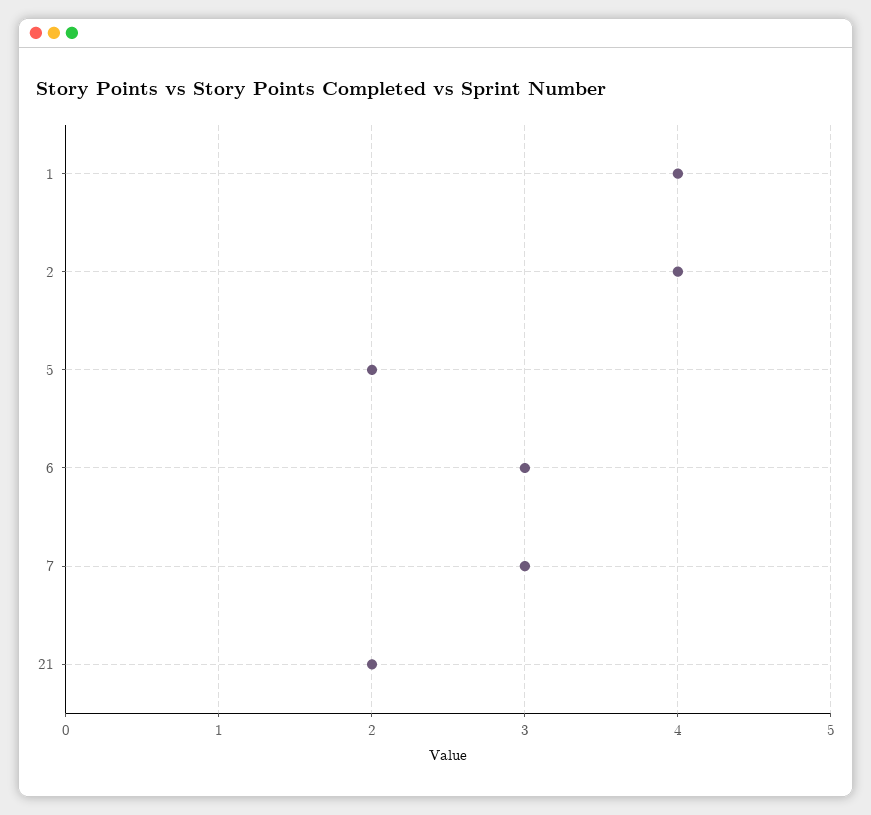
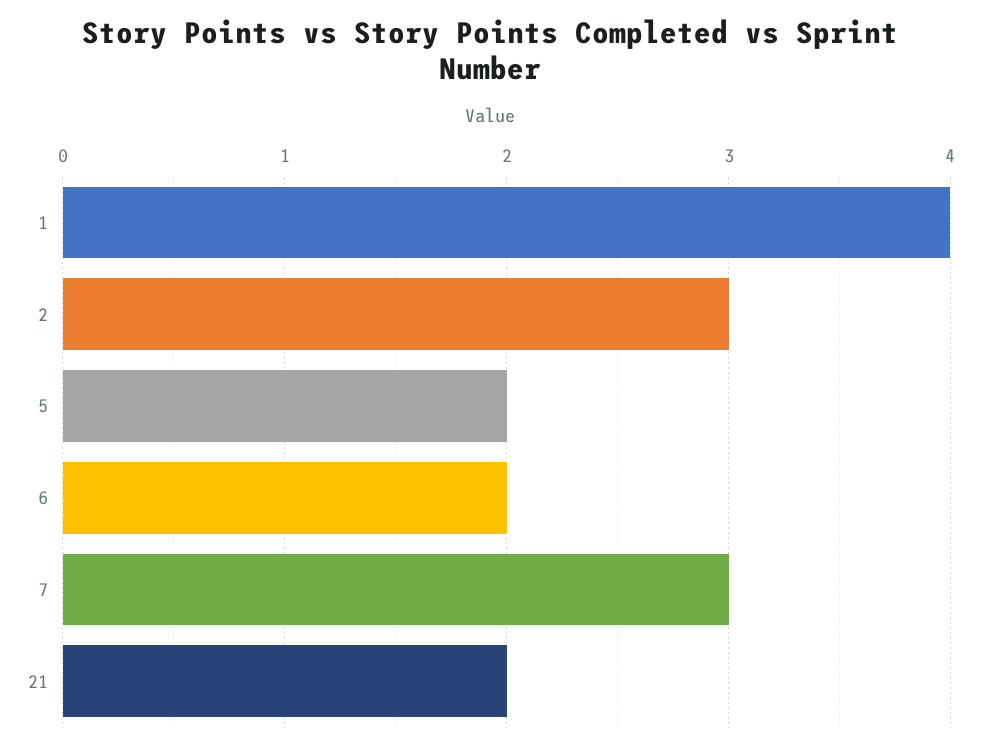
  {
    "1": 4,
-   "2": 4,
+   "2": 3,
    "5": 2,
-   "6": 3,
+   "6": 2,
    "7": 3,
    "21": 2
  }

